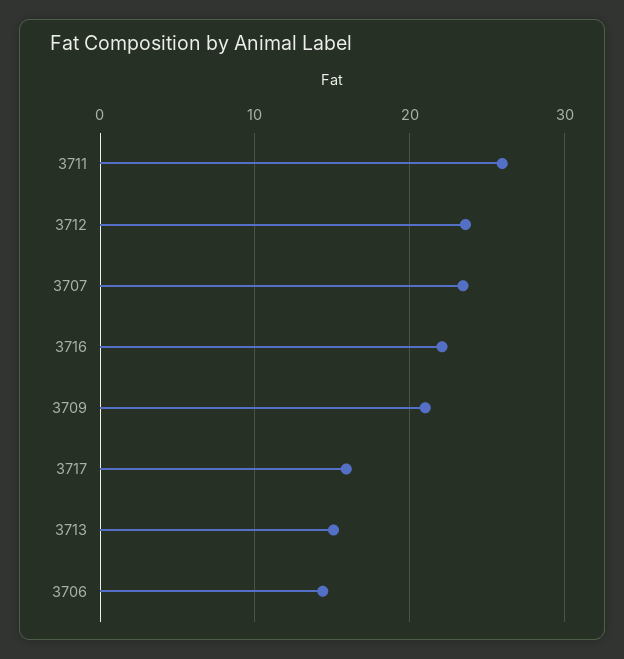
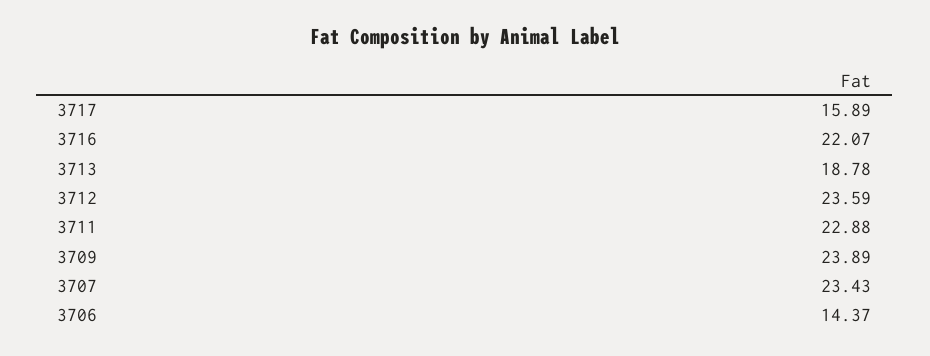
  {
-   "3711": 26,
+   "3711": 22.88,
    "3712": 23.59,
    "3707": 23.43,
    "3716": 22.07,
-   "3709": 21,
+   "3709": 23.89,
    "3717": 15.89,
-   "3713": 15,
+   "3713": 18.78,
    "3706": 14.37
  }

